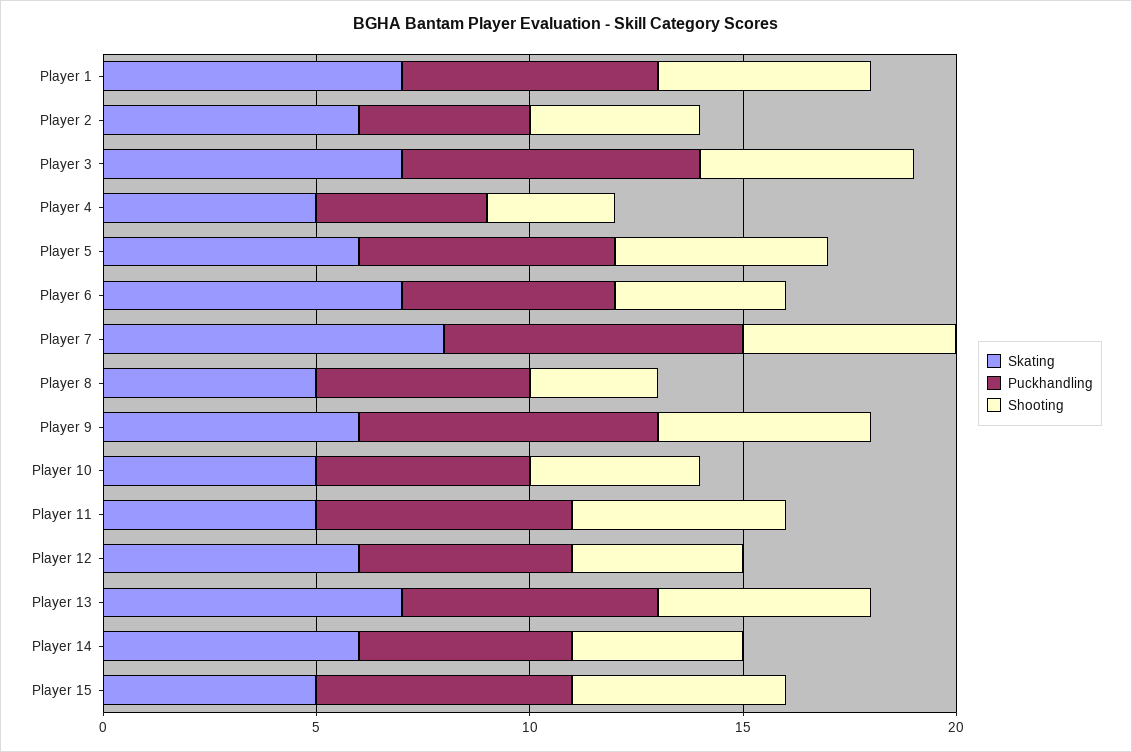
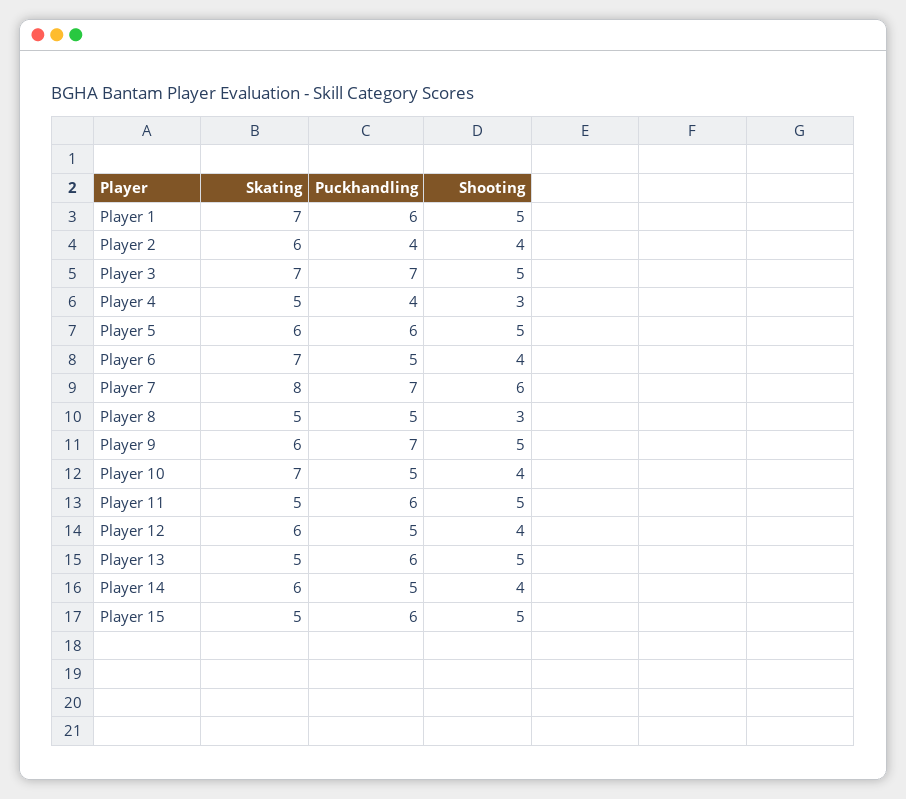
  {
    "Skating": {
      "Player 1": 7,
      "Player 2": 6,
      "Player 3": 7,
      "Player 4": 5,
      "Player 5": 6,
      "Player 6": 7,
      "Player 7": 8,
      "Player 8": 5,
      "Player 9": 6,
-     "Player 10": 5,
+     "Player 10": 7,
      "Player 11": 5,
      "Player 12": 6,
-     "Player 13": 7,
+     "Player 13": 5,
      "Player 14": 6,
      "Player 15": 5
    },
    "Puckhandling": {
      "Player 1": 6,
      "Player 2": 4,
      "Player 3": 7,
      "Player 4": 4,
      "Player 5": 6,
      "Player 6": 5,
      "Player 7": 7,
      "Player 8": 5,
      "Player 9": 7,
      "Player 10": 5,
      "Player 11": 6,
      "Player 12": 5,
      "Player 13": 6,
      "Player 14": 5,
      "Player 15": 6
    },
    "Shooting": {
      "Player 1": 5,
      "Player 2": 4,
      "Player 3": 5,
      "Player 4": 3,
      "Player 5": 5,
      "Player 6": 4,
-     "Player 7": 5,
+     "Player 7": 6,
      "Player 8": 3,
      "Player 9": 5,
      "Player 10": 4,
      "Player 11": 5,
      "Player 12": 4,
      "Player 13": 5,
      "Player 14": 4,
      "Player 15": 5
    }
  }

